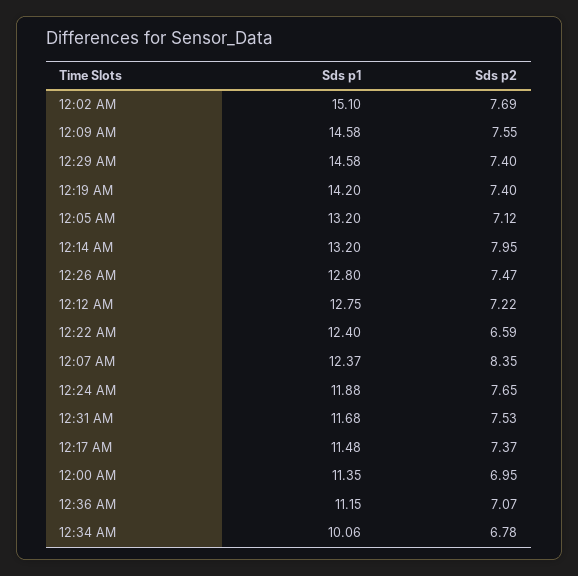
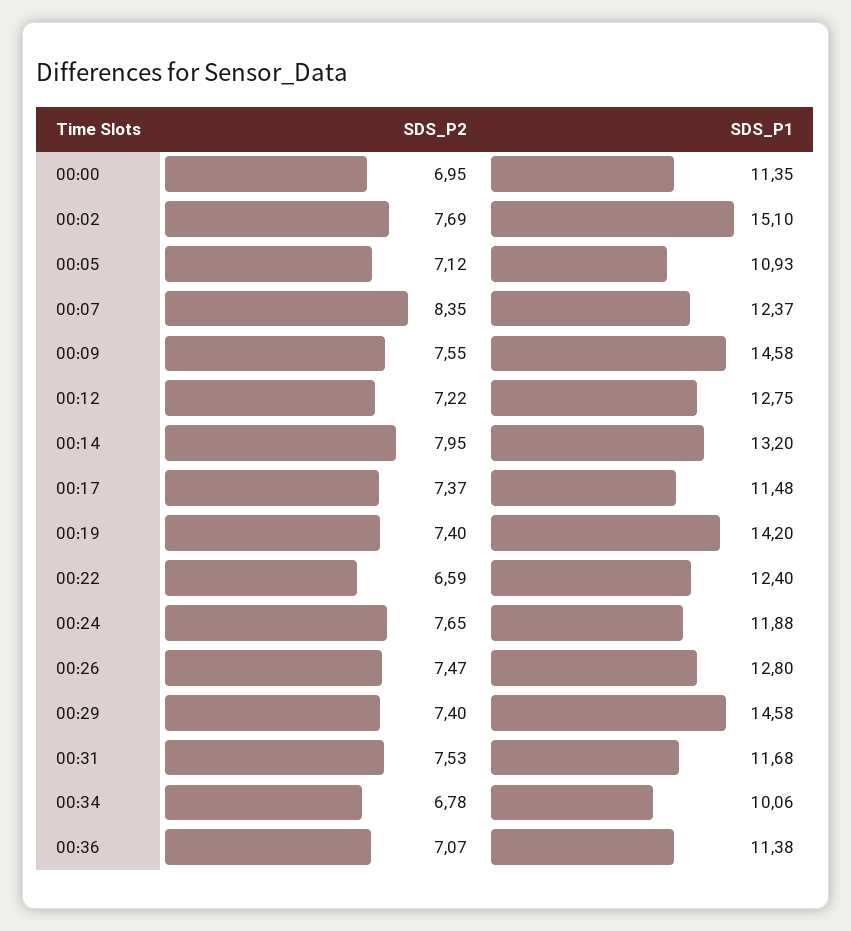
  {
    "Sds p1": {
      "12:02 AM": 15.1,
      "12:09 AM": 14.58,
      "12:29 AM": 14.58,
      "12:19 AM": 14.2,
-     "12:05 AM": 13.2,
+     "12:05 AM": 10.93,
      "12:14 AM": 13.2,
      "12:26 AM": 12.8,
      "12:12 AM": 12.75,
      "12:22 AM": 12.4,
      "12:07 AM": 12.37,
      "12:24 AM": 11.88,
      "12:31 AM": 11.68,
      "12:17 AM": 11.48,
      "12:00 AM": 11.35,
-     "12:36 AM": 11.15,
+     "12:36 AM": 11.38,
      "12:34 AM": 10.06
    },
    "Sds p2": {
      "12:02 AM": 7.69,
      "12:09 AM": 7.55,
      "12:29 AM": 7.4,
      "12:19 AM": 7.4,
      "12:05 AM": 7.12,
      "12:14 AM": 7.95,
      "12:26 AM": 7.47,
      "12:12 AM": 7.22,
      "12:22 AM": 6.59,
      "12:07 AM": 8.35,
      "12:24 AM": 7.65,
      "12:31 AM": 7.53,
      "12:17 AM": 7.37,
      "12:00 AM": 6.95,
      "12:36 AM": 7.07,
      "12:34 AM": 6.78
    }
  }

